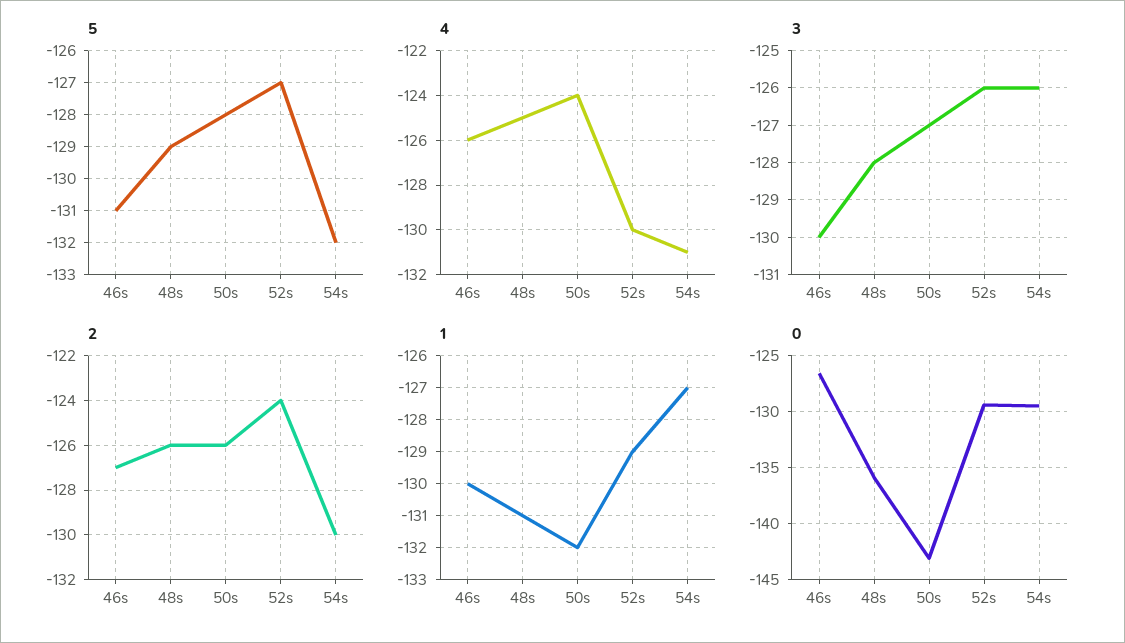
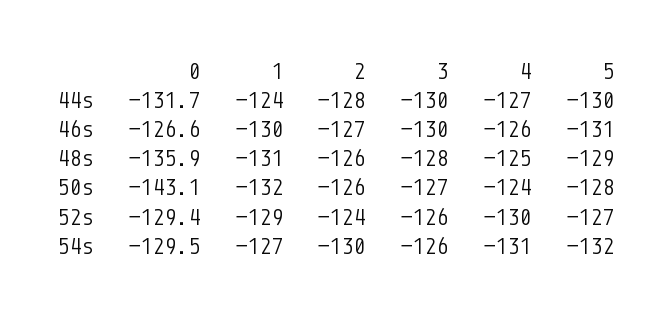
  {
    "5": {
      "46s": -131,
      "48s": -129,
      "50s": -128,
      "52s": -127,
-     "54s": -132
+     "54s": -132,
+     "44s": -130
    },
    "4": {
      "46s": -126,
      "48s": -125,
      "50s": -124,
      "52s": -130,
-     "54s": -131
+     "54s": -131,
+     "44s": -127
    },
    "3": {
      "46s": -130,
      "48s": -128,
      "50s": -127,
      "52s": -126,
-     "54s": -126
+     "54s": -126,
+     "44s": -130
    },
    "2": {
      "46s": -127,
      "48s": -126,
      "50s": -126,
      "52s": -124,
-     "54s": -130
+     "54s": -130,
+     "44s": -128
    },
    "1": {
      "46s": -130,
      "48s": -131,
      "50s": -132,
      "52s": -129,
-     "54s": -127
+     "54s": -127,
+     "44s": -124
    },
    "0": {
      "46s": -126.6,
      "48s": -135.9,
      "50s": -143.1,
      "52s": -129.4,
-     "54s": -129.5
+     "54s": -129.5,
+     "44s": -131.7
    }
  }

